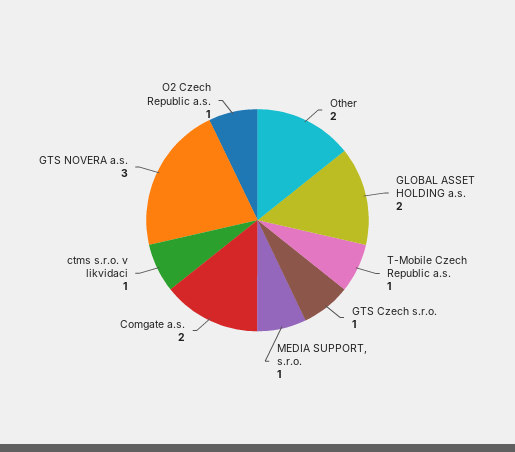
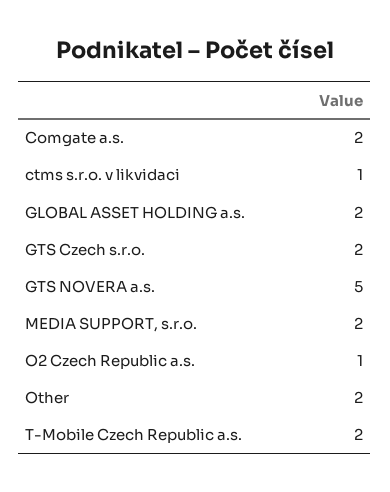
  {
    "Other": 2,
    "GLOBAL ASSET HOLDING a.s.": 2,
-   "T-Mobile Czech Republic a.s.": 1,
+   "T-Mobile Czech Republic a.s.": 2,
-   "GTS Czech s.r.o.": 1,
+   "GTS Czech s.r.o.": 2,
-   "MEDIA SUPPORT, s.r.o.": 1,
+   "MEDIA SUPPORT, s.r.o.": 2,
    "Comgate a.s.": 2,
    "ctms s.r.o. v likvidaci": 1,
-   "GTS NOVERA a.s.": 3,
+   "GTS NOVERA a.s.": 5,
    "O2 Czech Republic a.s.": 1
  }

